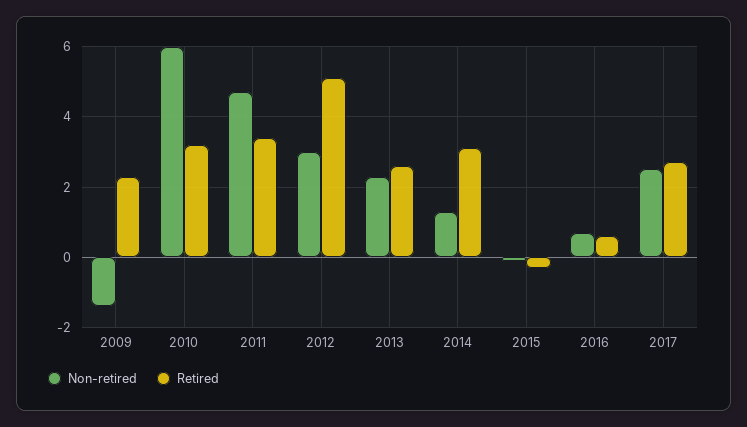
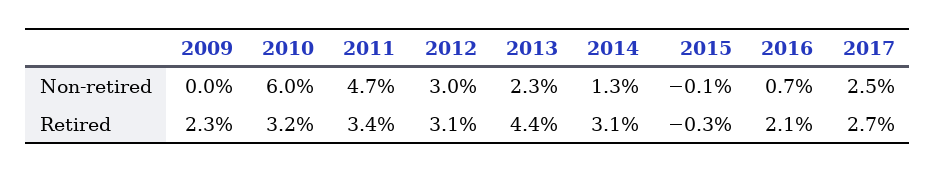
  {
    "Non-retired": {
-     "2009": -1.5,
+     "2009": 0,
      "2010": 6,
      "2011": 4.7,
      "2012": 3,
      "2013": 2.3,
      "2014": 1.3,
      "2015": -0.1,
      "2016": 0.7,
      "2017": 2.5
    },
    "Retired": {
      "2009": 2.3,
      "2010": 3.2,
      "2011": 3.4,
-     "2012": 5,
+     "2012": 3.1,
-     "2013": 2.5,
+     "2013": 4.4,
      "2014": 3.1,
      "2015": -0.3,
-     "2016": 0.5,
+     "2016": 2.1,
      "2017": 2.7
    }
  }

